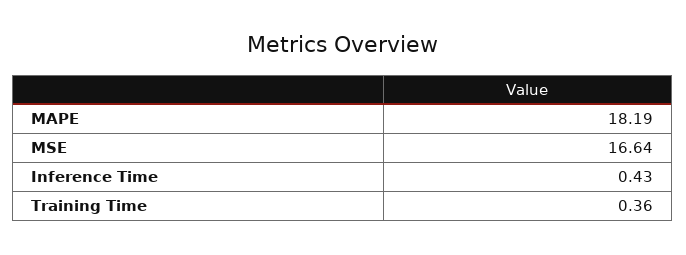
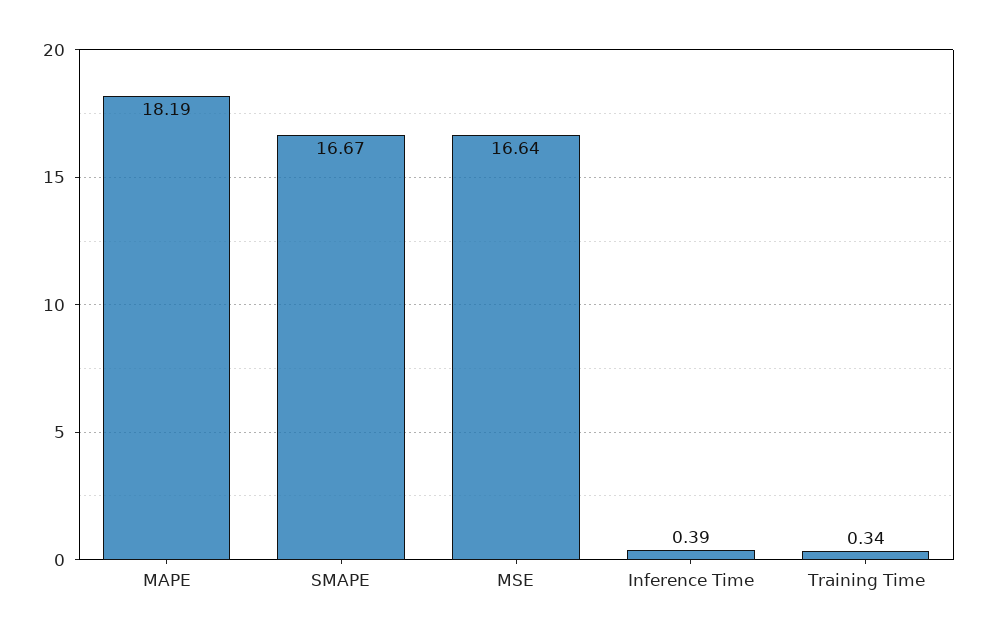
  {
    "MAPE": 18.19,
    "MSE": 16.64,
-   "Inference Time": 0.43,
+   "Inference Time": 0.39,
-   "Training Time": 0.36
+   "Training Time": 0.34,
+   "SMAPE": 16.67
  }

